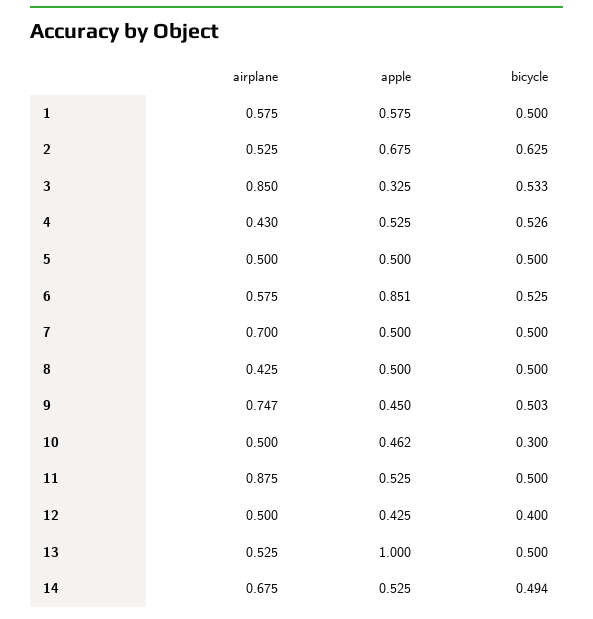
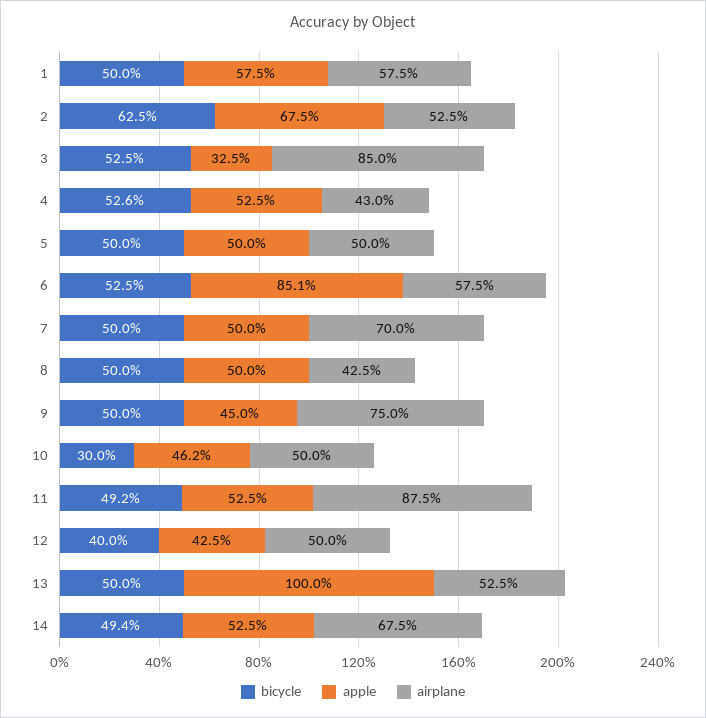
  {
    "airplane": {
      "1": 0.575,
      "2": 0.525,
      "3": 0.85,
      "4": 0.43,
      "5": 0.5,
      "6": 0.575,
      "7": 0.7,
      "8": 0.425,
-     "9": 0.747,
+     "9": 0.75,
      "10": 0.5,
      "11": 0.875,
      "12": 0.5,
      "13": 0.525,
      "14": 0.675
    },
    "apple": {
      "1": 0.575,
      "2": 0.675,
      "3": 0.325,
      "4": 0.525,
      "5": 0.5,
      "6": 0.851,
      "7": 0.5,
      "8": 0.5,
      "9": 0.45,
      "10": 0.462,
      "11": 0.525,
      "12": 0.425,
      "13": 1,
      "14": 0.525
    },
    "bicycle": {
      "1": 0.5,
      "2": 0.625,
-     "3": 0.533,
+     "3": 0.525,
      "4": 0.526,
      "5": 0.5,
      "6": 0.525,
      "7": 0.5,
      "8": 0.5,
-     "9": 0.503,
+     "9": 0.5,
      "10": 0.3,
-     "11": 0.5,
+     "11": 0.492,
      "12": 0.4,
      "13": 0.5,
      "14": 0.494
    }
  }

